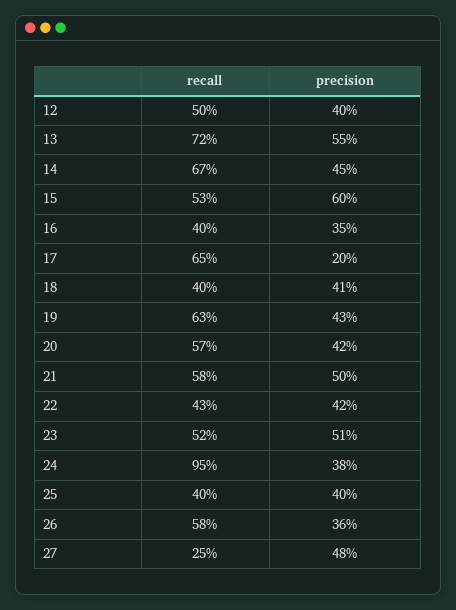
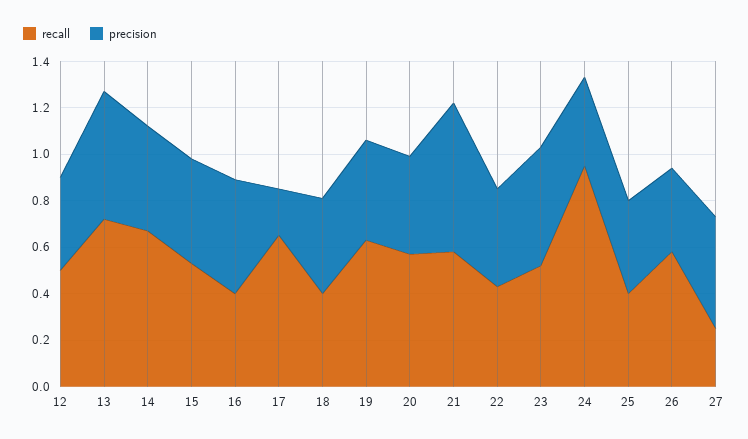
  {
    "recall": {
      "12": 0.5,
      "13": 0.72,
      "14": 0.67,
      "15": 0.53,
      "16": 0.4,
      "17": 0.65,
      "18": 0.4,
      "19": 0.63,
      "20": 0.57,
      "21": 0.58,
      "22": 0.43,
      "23": 0.52,
      "24": 0.95,
      "25": 0.4,
      "26": 0.58,
      "27": 0.25
    },
    "precision": {
      "12": 0.4,
      "13": 0.55,
      "14": 0.45,
-     "15": 0.6,
+     "15": 0.45,
-     "16": 0.35,
+     "16": 0.5,
      "17": 0.2,
      "18": 0.41,
      "19": 0.43,
      "20": 0.42,
-     "21": 0.5,
+     "21": 0.65,
      "22": 0.42,
      "23": 0.51,
      "24": 0.38,
      "25": 0.4,
      "26": 0.36,
      "27": 0.48
    }
  }

